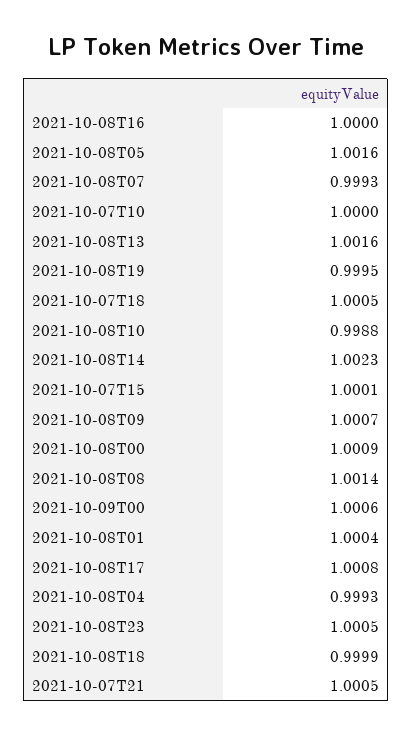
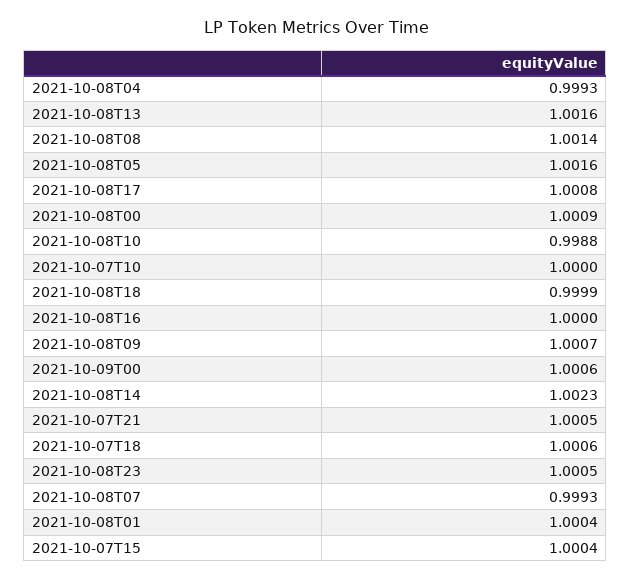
  {
    "2021-10-08T16": 1,
    "2021-10-08T05": 1.0016,
    "2021-10-08T07": 0.9993,
    "2021-10-07T10": 1,
    "2021-10-08T13": 1.0016,
-   "2021-10-08T19": 0.9995,
-   "2021-10-07T18": 1.0005,
+   "2021-10-07T18": 1.0006,
    "2021-10-08T10": 0.9988,
    "2021-10-08T14": 1.0023,
-   "2021-10-07T15": 1.0001,
+   "2021-10-07T15": 1.0004,
    "2021-10-08T09": 1.0007,
    "2021-10-08T00": 1.0009,
    "2021-10-08T08": 1.0014,
    "2021-10-09T00": 1.0006,
    "2021-10-08T01": 1.0004,
    "2021-10-08T17": 1.0008,
    "2021-10-08T04": 0.9993,
    "2021-10-08T23": 1.0005,
    "2021-10-08T18": 0.9999,
    "2021-10-07T21": 1.0005
  }

